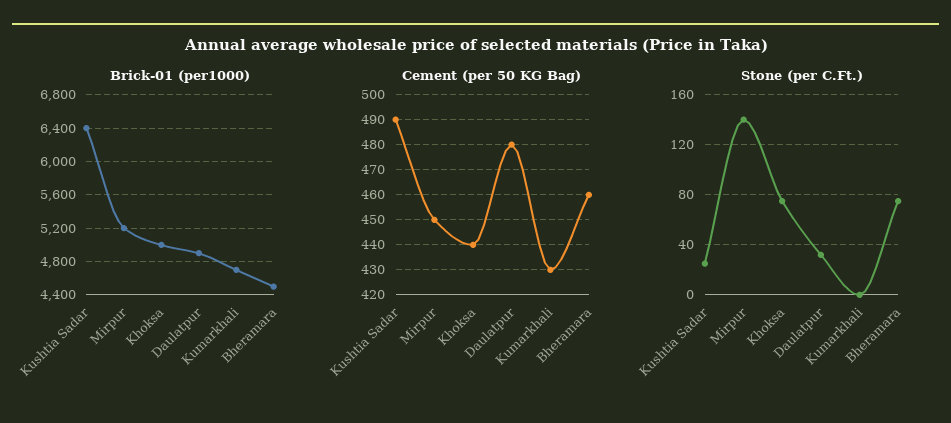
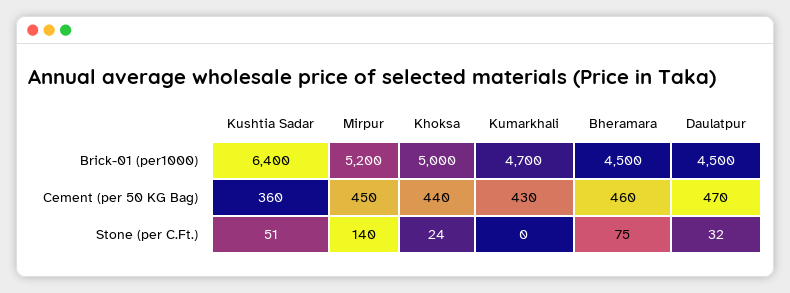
  {
    "Brick-01 (per1000)": {
      "Kushtia Sadar": 6400,
      "Mirpur": 5200,
      "Khoksa": 5000,
-     "Daulatpur": 4900,
+     "Daulatpur": 4500,
      "Kumarkhali": 4700,
      "Bheramara": 4500
    },
    "Cement (per 50 KG Bag)": {
-     "Kushtia Sadar": 490,
+     "Kushtia Sadar": 360,
      "Mirpur": 450,
      "Khoksa": 440,
-     "Daulatpur": 480,
+     "Daulatpur": 470,
      "Kumarkhali": 430,
      "Bheramara": 460
    },
    "Stone (per C.Ft.)": {
-     "Kushtia Sadar": 25,
+     "Kushtia Sadar": 51,
      "Mirpur": 140,
-     "Khoksa": 75,
+     "Khoksa": 24,
      "Daulatpur": 32,
      "Kumarkhali": 0,
      "Bheramara": 75
    }
  }

